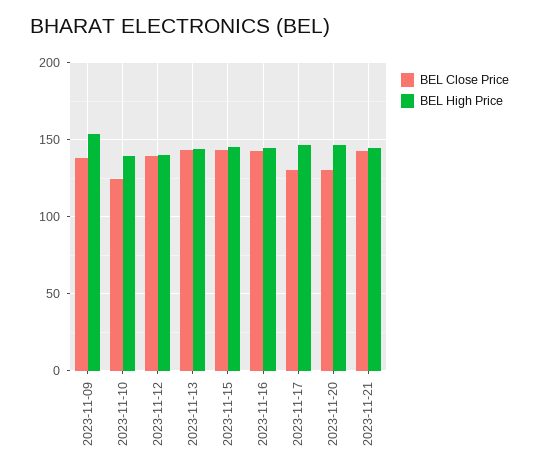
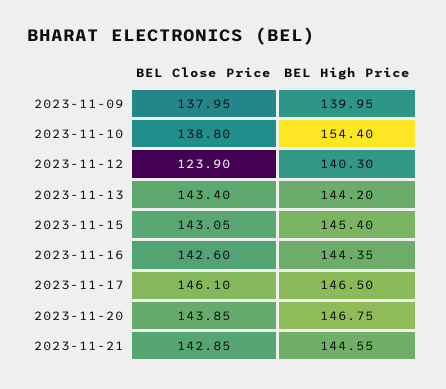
  {
    "BEL Close Price": {
      "2023-11-09": 137.95,
-     "2023-11-10": 125,
+     "2023-11-10": 138.8,
-     "2023-11-12": 140,
+     "2023-11-12": 123.9,
      "2023-11-13": 143.4,
      "2023-11-15": 143.05,
      "2023-11-16": 142.6,
-     "2023-11-17": 130,
+     "2023-11-17": 146.1,
-     "2023-11-20": 130,
+     "2023-11-20": 143.85,
      "2023-11-21": 142.85
    },
    "BEL High Price": {
-     "2023-11-09": 155,
+     "2023-11-09": 139.95,
-     "2023-11-10": 140,
+     "2023-11-10": 154.4,
      "2023-11-12": 140.3,
      "2023-11-13": 144.2,
      "2023-11-15": 145.4,
      "2023-11-16": 144.35,
      "2023-11-17": 146.5,
      "2023-11-20": 146.75,
      "2023-11-21": 144.55
    }
  }

